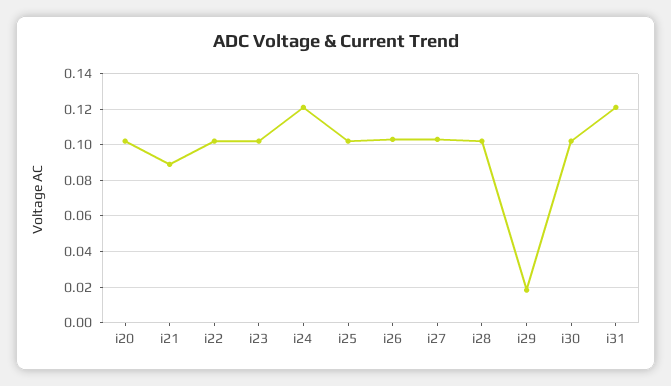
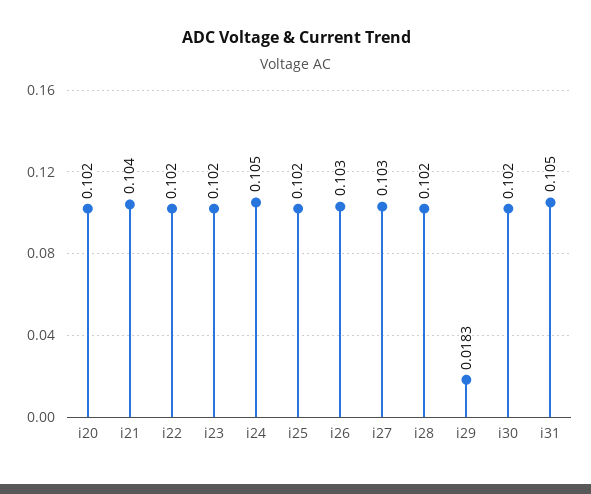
  {
    "i20": 0.102,
-   "i21": 0.09,
+   "i21": 0.104,
    "i22": 0.102,
    "i23": 0.102,
-   "i24": 0.12,
+   "i24": 0.105,
    "i25": 0.102,
    "i26": 0.103,
    "i27": 0.103,
    "i28": 0.102,
    "i29": 0.0183,
    "i30": 0.102,
-   "i31": 0.12
+   "i31": 0.105
  }

